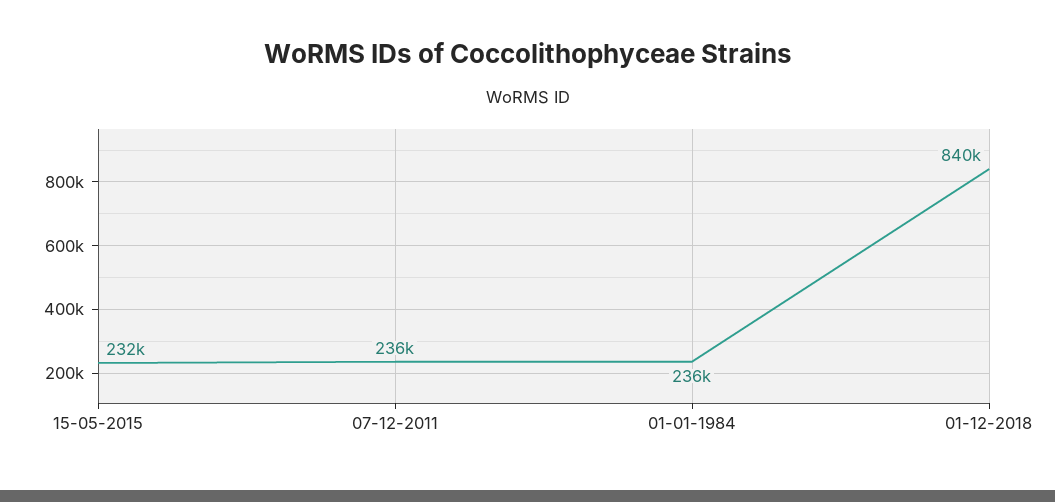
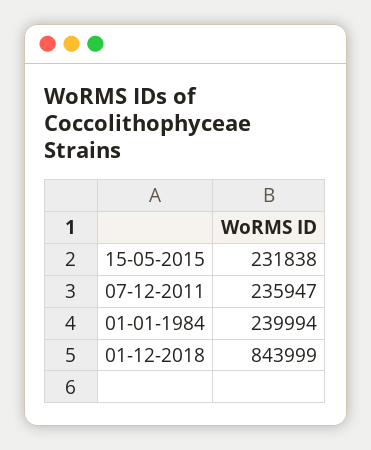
  {
    "15-05-2015": 231838,
    "07-12-2011": 235947,
-   "01-01-1984": 236000,
+   "01-01-1984": 239994,
-   "01-12-2018": 840000
+   "01-12-2018": 843999
  }

